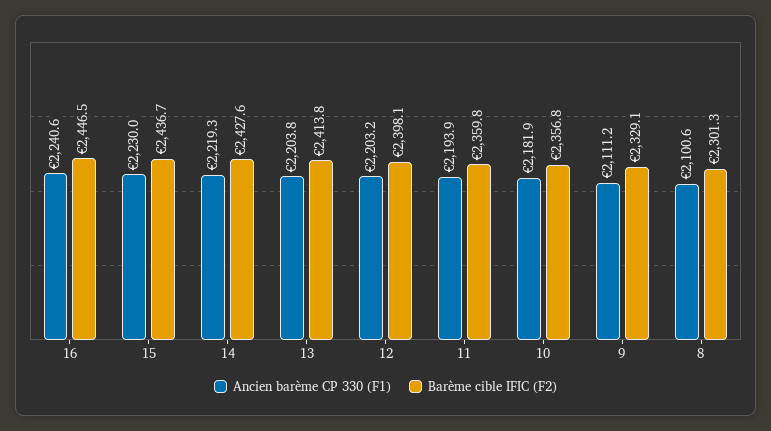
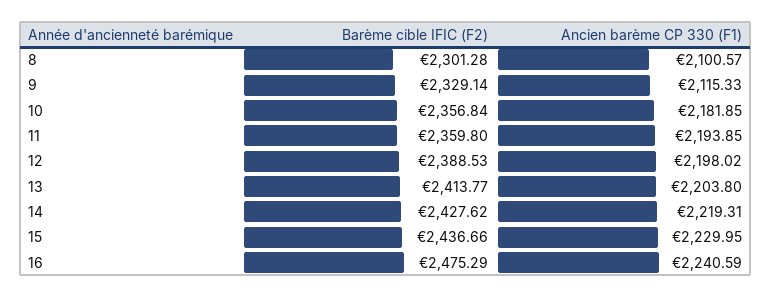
  {
    "Ancien barème CP 330 (F1)": {
      "16": 2240.59,
      "15": 2229.95,
      "14": 2219.31,
      "13": 2203.8,
-     "12": 2203.2,
+     "12": 2198.02,
      "11": 2193.85,
      "10": 2181.85,
-     "9": 2111.2,
+     "9": 2115.33,
      "8": 2100.57
    },
    "Barème cible IFIC (F2)": {
-     "16": 2446.5,
+     "16": 2475.29,
      "15": 2436.66,
      "14": 2427.62,
      "13": 2413.77,
-     "12": 2398.1,
+     "12": 2388.53,
      "11": 2359.8,
      "10": 2356.84,
      "9": 2329.14,
      "8": 2301.28
    }
  }

